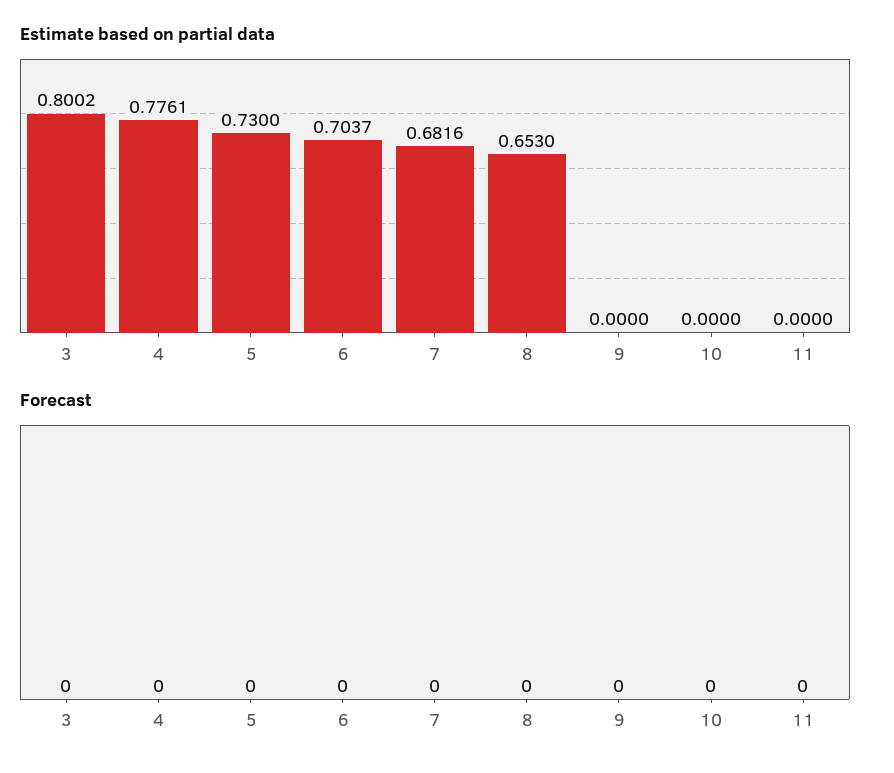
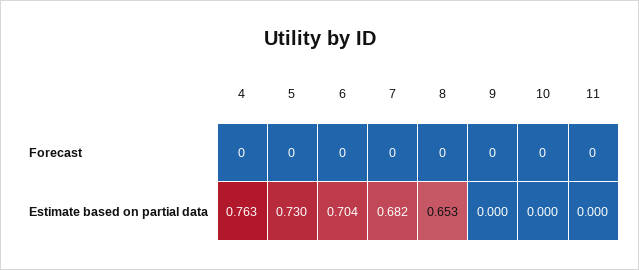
  {
    "Estimate based on partial data": {
-     "3": 0.8002,
-     "4": 0.7761,
+     "4": 0.763,
      "5": 0.73,
      "6": 0.7037,
      "7": 0.6816,
      "8": 0.653,
      "9": 0,
      "10": 0,
      "11": 0
    },
    "Forecast": {
-     "3": 0,
      "4": 0,
      "5": 0,
      "6": 0,
      "7": 0,
      "8": 0,
      "9": 0,
      "10": 0,
      "11": 0
    }
  }

